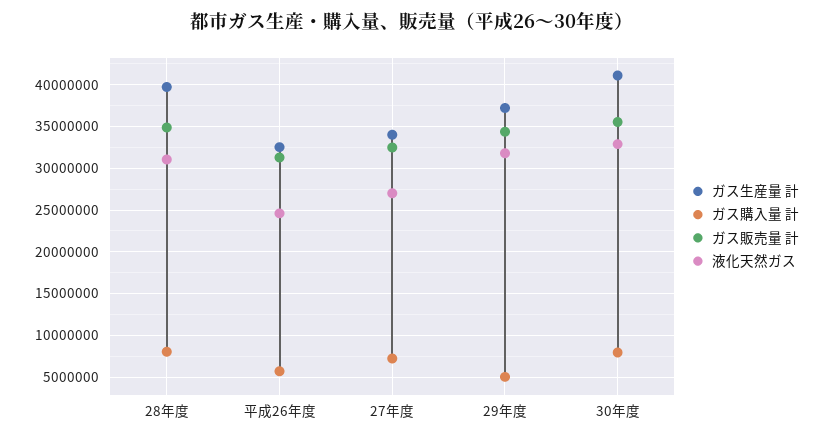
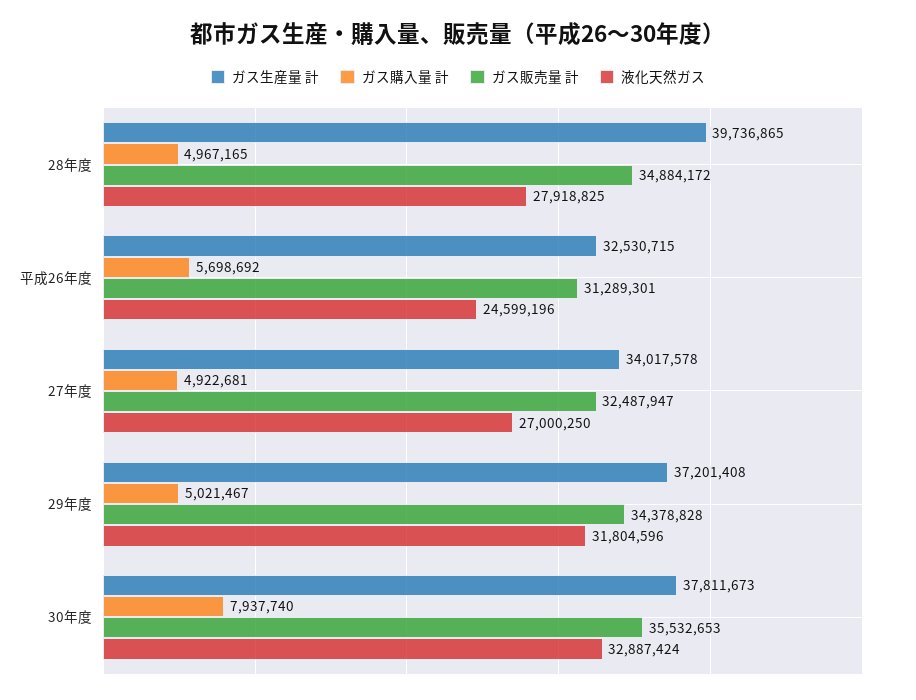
  {
    "ガス生産量 計": {
      "28年度": 39736865,
      "平成26年度": 32530715,
      "27年度": 34017578,
      "29年度": 37201408,
-     "30年度": 41000000
+     "30年度": 37811673
    },
    "ガス購入量 計": {
-     "28年度": 8000000,
+     "28年度": 4967165,
      "平成26年度": 5698692,
-     "27年度": 7000000,
+     "27年度": 4922681,
      "29年度": 5021467,
      "30年度": 7937740
    },
    "ガス販売量 計": {
      "28年度": 34884172,
      "平成26年度": 31289301,
      "27年度": 32487947,
      "29年度": 34378828,
      "30年度": 35532653
    },
    "液化天然ガス": {
-     "28年度": 31000000,
+     "28年度": 27918825,
      "平成26年度": 24599196,
      "27年度": 27000250,
      "29年度": 31804596,
      "30年度": 32887424
    }
  }

